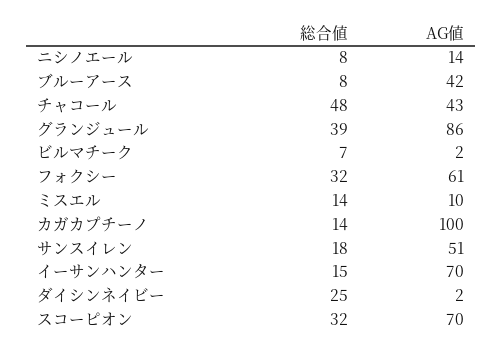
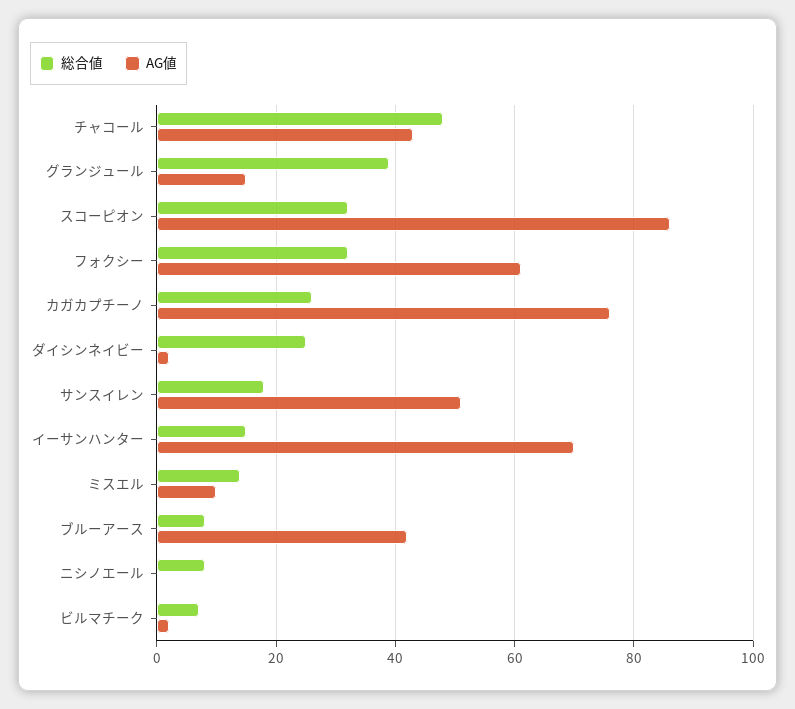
  {
    "総合値": {
      "ニシノエール": 8,
      "ブルーアース": 8,
      "チャコール": 48,
      "グランジュール": 39,
      "ビルマチーク": 7,
      "フォクシー": 32,
      "ミスエル": 14,
-     "カガカプチーノ": 14,
+     "カガカプチーノ": 25,
      "サンスイレン": 18,
      "イーサンハンター": 15,
      "ダイシンネイビー": 25,
      "スコーピオン": 32
    },
    "AG値": {
-     "ニシノエール": 14,
+     "ニシノエール": 0,
      "ブルーアース": 42,
      "チャコール": 43,
-     "グランジュール": 86,
+     "グランジュール": 15,
      "ビルマチーク": 2,
      "フォクシー": 61,
      "ミスエル": 10,
-     "カガカプチーノ": 100,
+     "カガカプチーノ": 75,
      "サンスイレン": 51,
      "イーサンハンター": 70,
      "ダイシンネイビー": 2,
-     "スコーピオン": 70
+     "スコーピオン": 85
    }
  }

